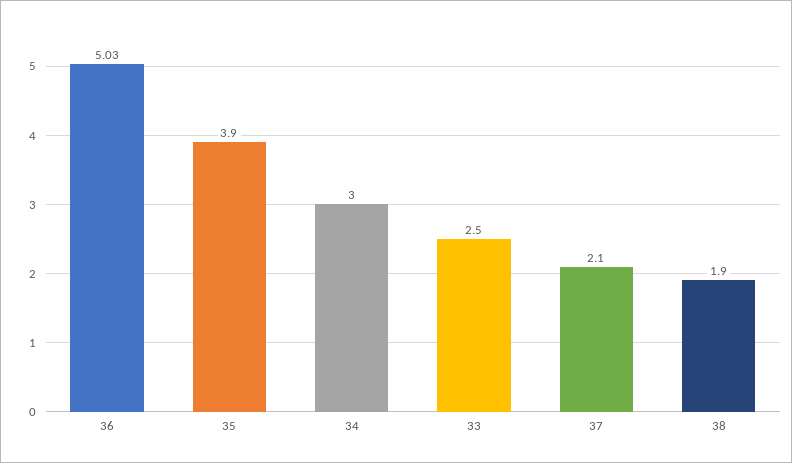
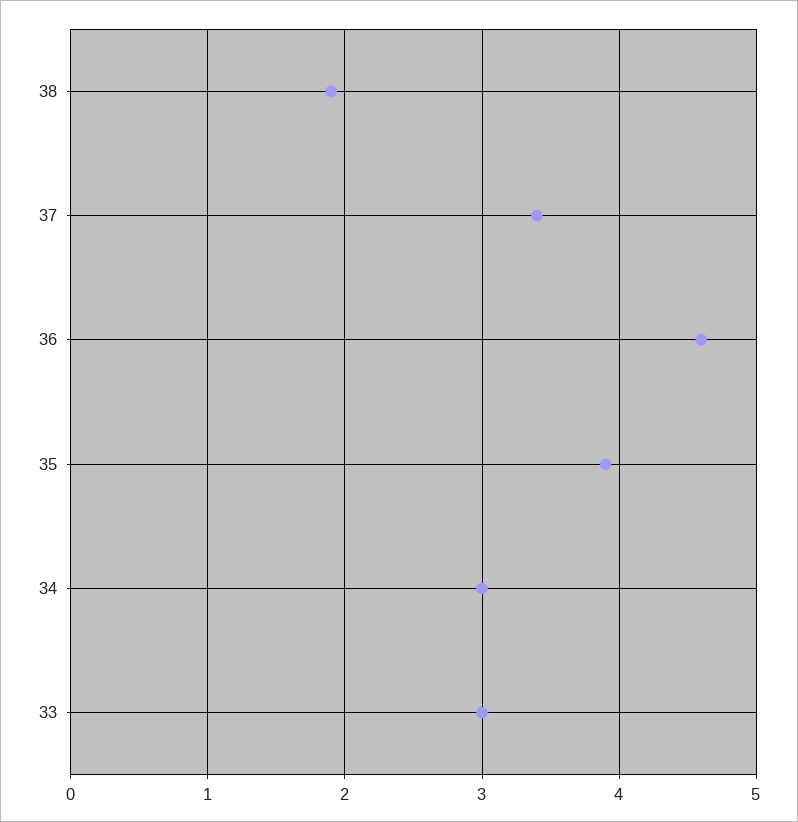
  {
-   "36": 5.03,
+   "36": 4.6,
    "35": 3.9,
    "34": 3,
-   "33": 2.5,
+   "33": 3,
-   "37": 2.1,
+   "37": 3.4,
    "38": 1.9
  }

